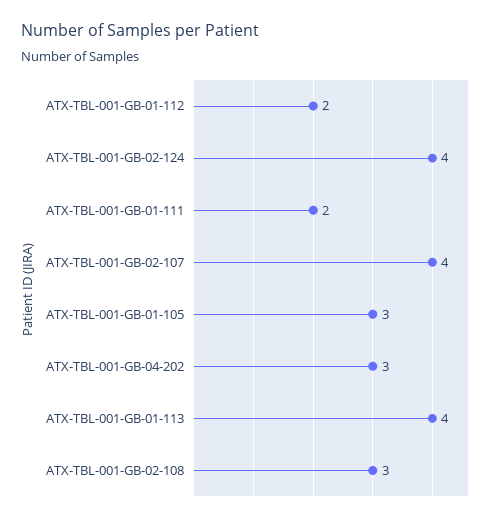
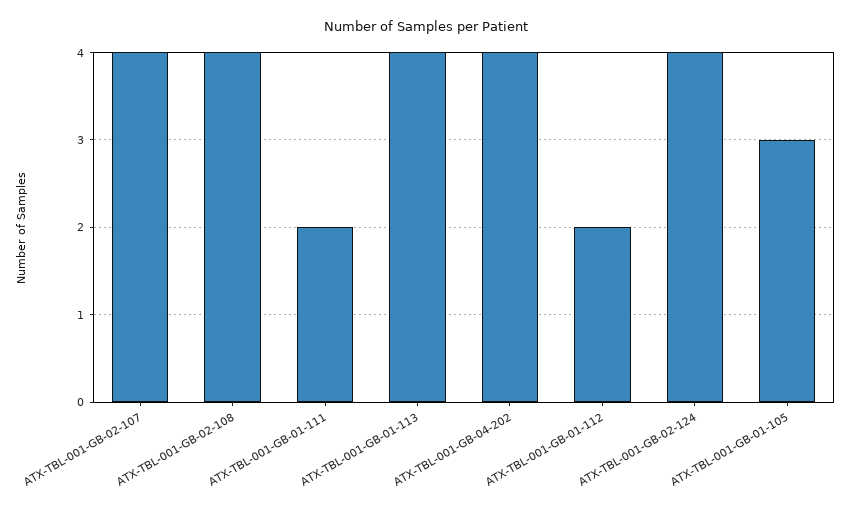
  {
    "ATX-TBL-001-GB-01-112": 2,
    "ATX-TBL-001-GB-02-124": 4,
    "ATX-TBL-001-GB-01-111": 2,
    "ATX-TBL-001-GB-02-107": 4,
    "ATX-TBL-001-GB-01-105": 3,
-   "ATX-TBL-001-GB-04-202": 3,
+   "ATX-TBL-001-GB-04-202": 4,
    "ATX-TBL-001-GB-01-113": 4,
-   "ATX-TBL-001-GB-02-108": 3
+   "ATX-TBL-001-GB-02-108": 4
  }

